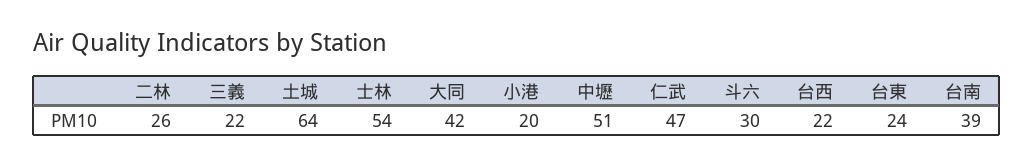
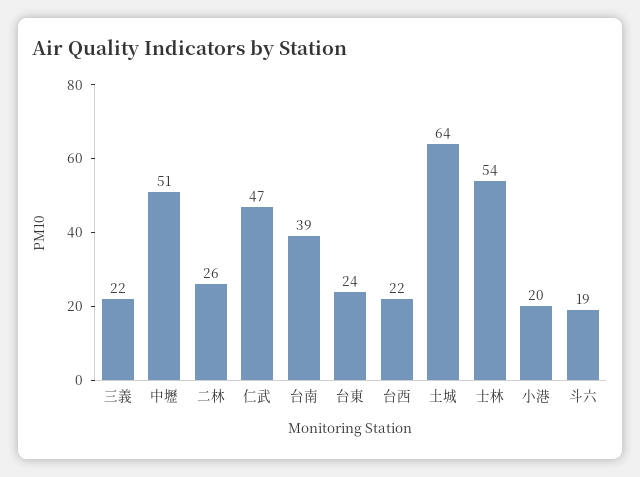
  {
    "二林": 26,
    "三義": 22,
    "土城": 64,
    "士林": 54,
-   "大同": 42,
    "小港": 20,
    "中壢": 51,
    "仁武": 47,
-   "斗六": 30,
+   "斗六": 19,
    "台西": 22,
    "台東": 24,
    "台南": 39
  }

